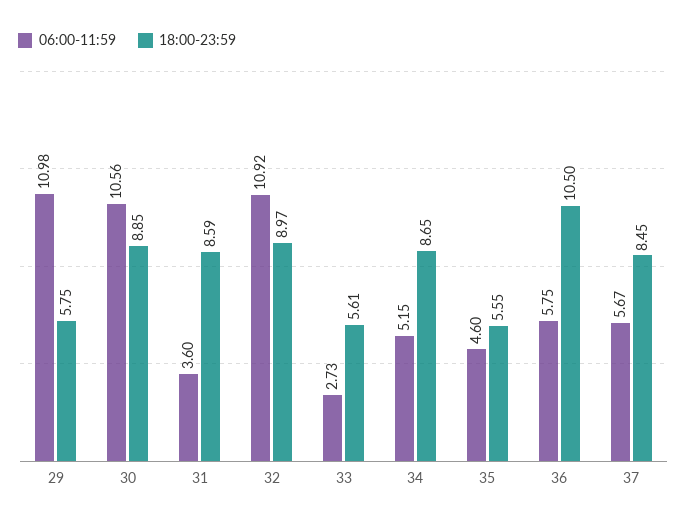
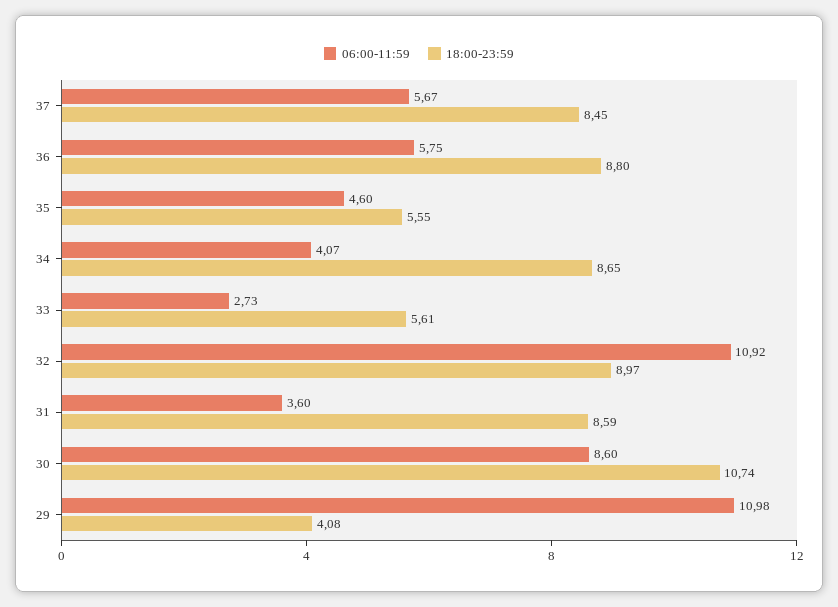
  {
    "06:00-11:59": {
      "29": 10.98,
-     "30": 10.56,
+     "30": 8.6,
      "31": 3.6,
      "32": 10.92,
      "33": 2.73,
-     "34": 5.15,
+     "34": 4.07,
      "35": 4.6,
      "36": 5.75,
      "37": 5.67
    },
    "18:00-23:59": {
-     "29": 5.75,
+     "29": 4.08,
-     "30": 8.85,
+     "30": 10.74,
      "31": 8.59,
      "32": 8.97,
      "33": 5.61,
      "34": 8.65,
      "35": 5.55,
-     "36": 10.5,
+     "36": 8.8,
      "37": 8.45
    }
  }

